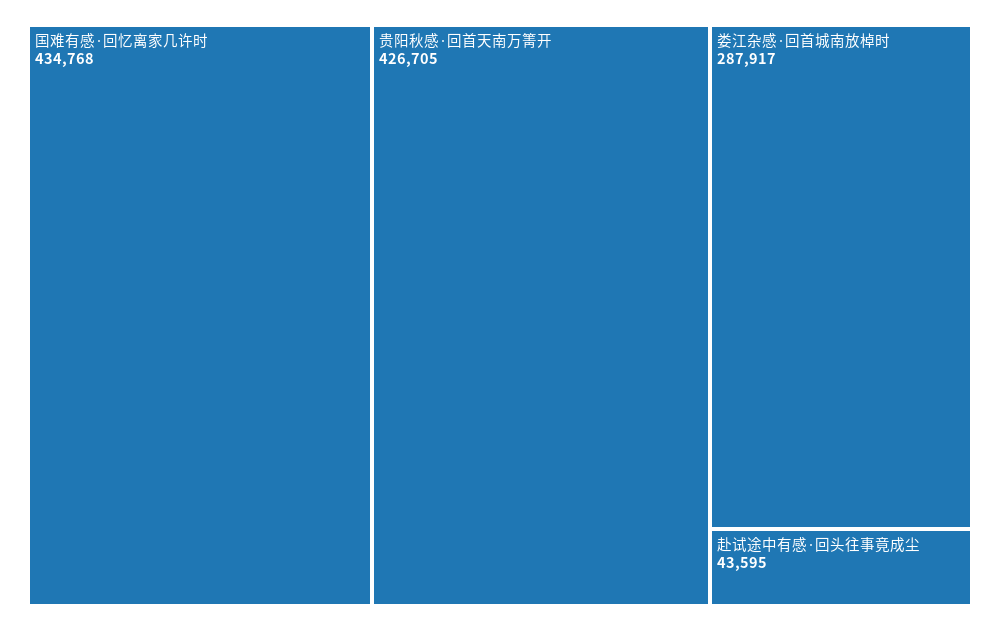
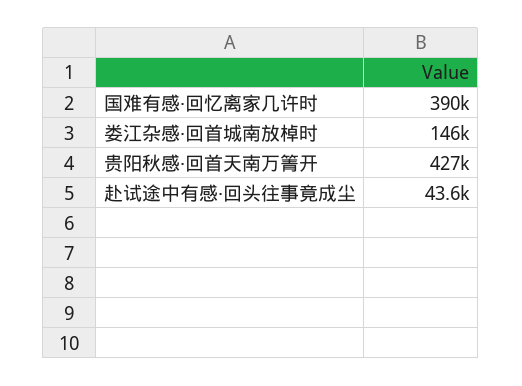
  {
-   "国难有感·回忆离家几许时": 434768,
+   "国难有感·回忆离家几许时": 390000,
    "贵阳秋感·回首天南万箐开": 426705,
-   "娄江杂感·回首城南放棹时": 287917,
+   "娄江杂感·回首城南放棹时": 146000,
    "赴试途中有感·回头往事竟成尘": 43595
  }

